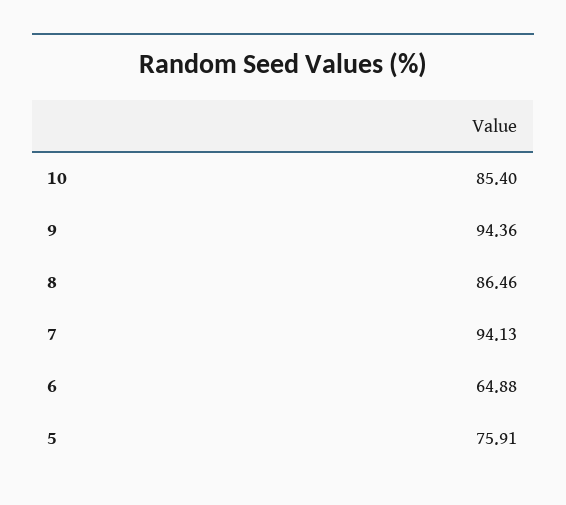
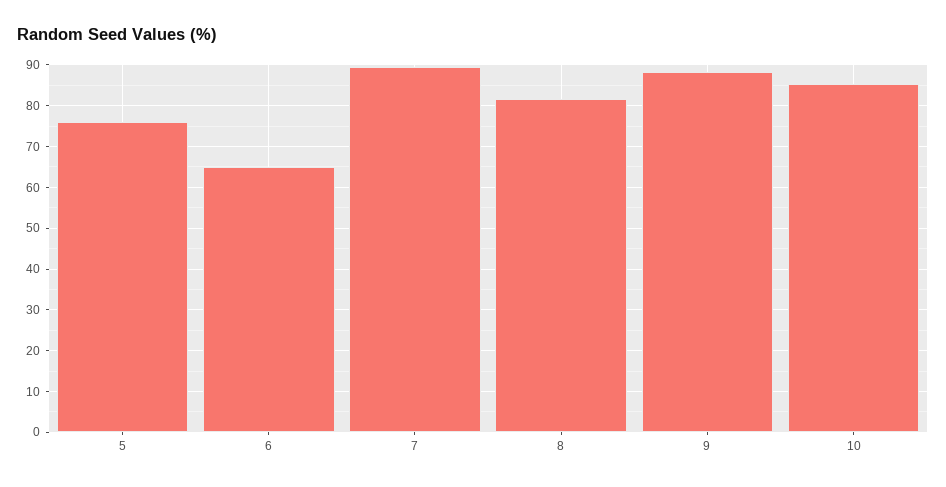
  {
    "10": 85.4,
-   "9": 94.36,
+   "9": 88,
-   "8": 86.46,
+   "8": 82,
-   "7": 94.13,
+   "7": 90,
    "6": 64.88,
    "5": 75.91
  }

